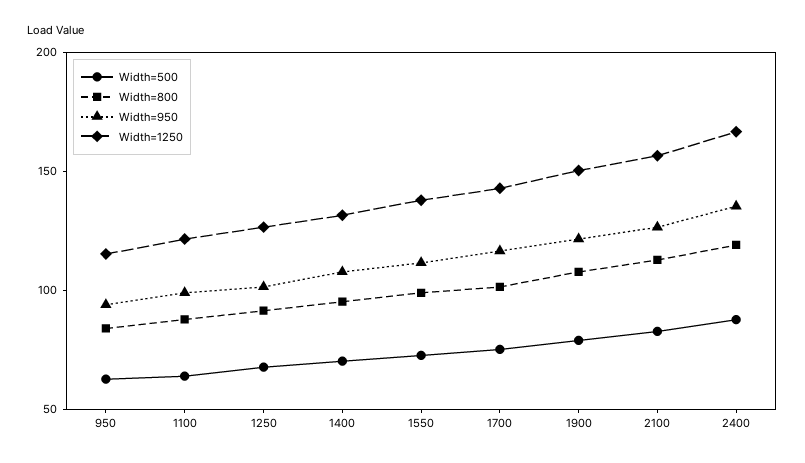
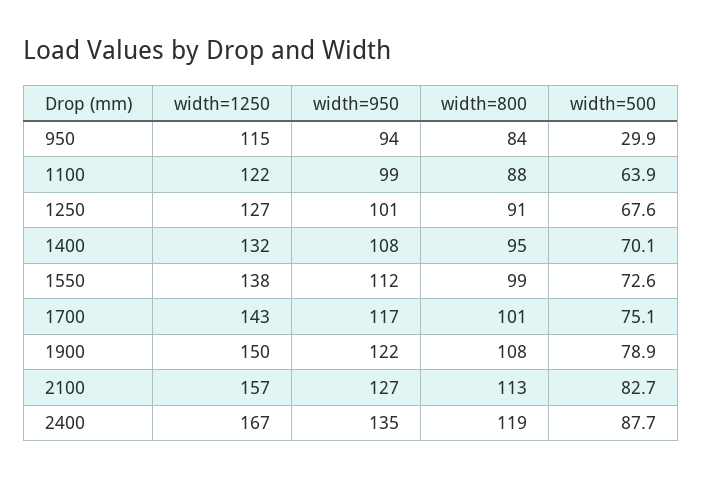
  {
    "Width=500": {
-     "950": 60,
+     "950": 29.9,
      "1100": 63.9,
      "1250": 67.6,
      "1400": 70.1,
      "1550": 72.6,
      "1700": 75.1,
      "1900": 78.9,
      "2100": 82.7,
      "2400": 87.7
    },
    "Width=800": {
      "950": 84,
      "1100": 88,
      "1250": 91,
      "1400": 95,
      "1550": 99,
      "1700": 101,
      "1900": 108,
      "2100": 113,
      "2400": 119
    },
    "Width=950": {
      "950": 94,
      "1100": 99,
      "1250": 101,
      "1400": 108,
      "1550": 112,
      "1700": 117,
      "1900": 122,
      "2100": 127,
      "2400": 135
    },
    "Width=1250": {
      "950": 115,
      "1100": 122,
      "1250": 127,
      "1400": 132,
      "1550": 138,
      "1700": 143,
      "1900": 150,
      "2100": 157,
      "2400": 167
    }
  }

